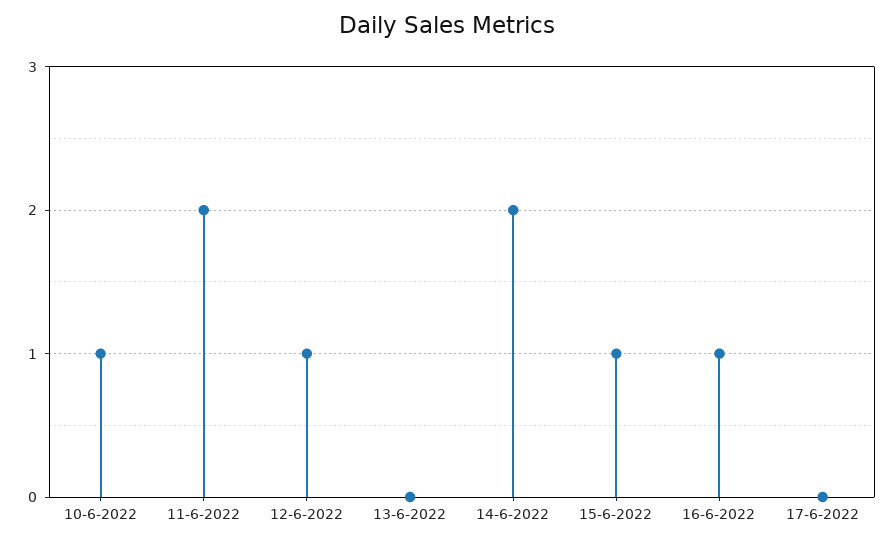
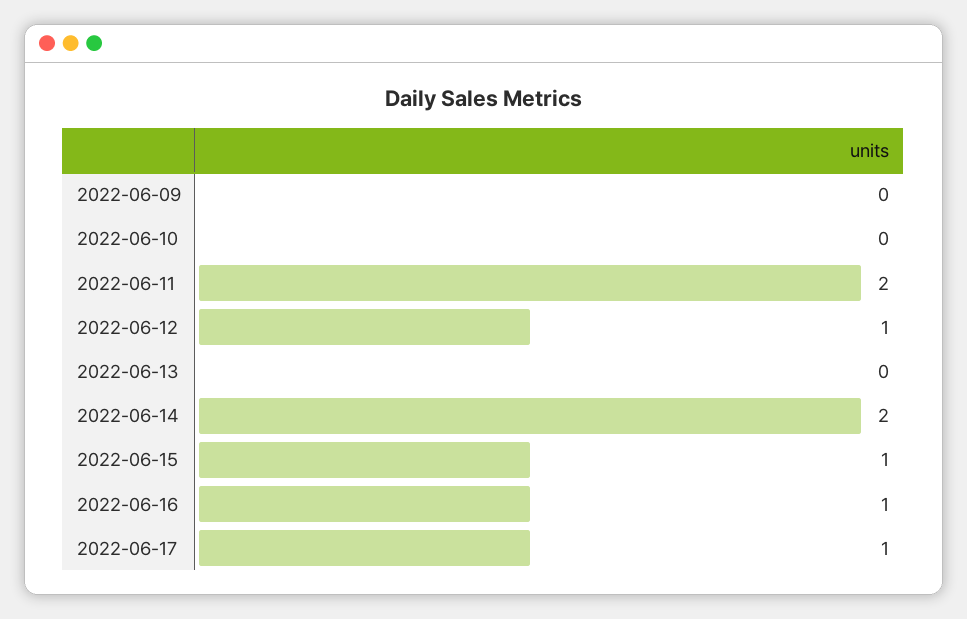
  {
-   "10-6-2022": 1,
+   "10-6-2022": 0,
    "11-6-2022": 2,
    "12-6-2022": 1,
    "13-6-2022": 0,
    "14-6-2022": 2,
    "15-6-2022": 1,
    "16-6-2022": 1,
-   "17-6-2022": 0
+   "17-6-2022": 1,
+   "2022-06-09": 0
  }

